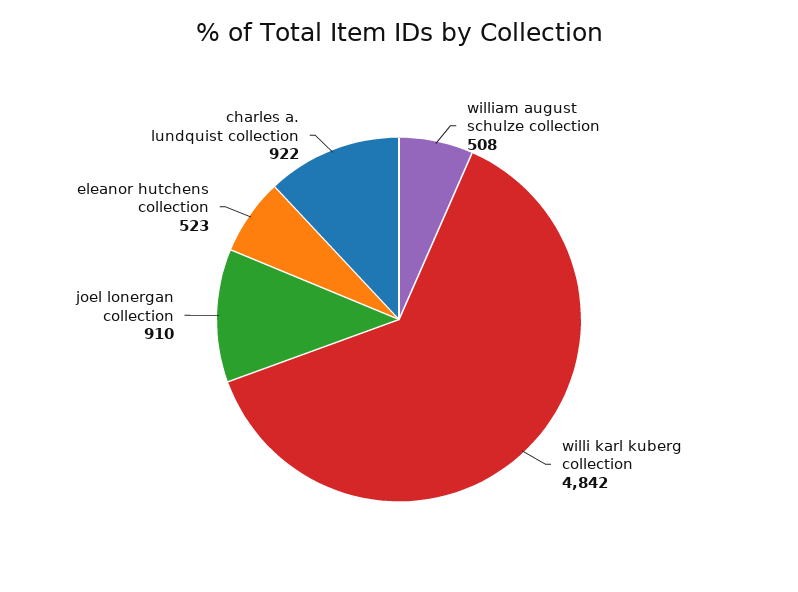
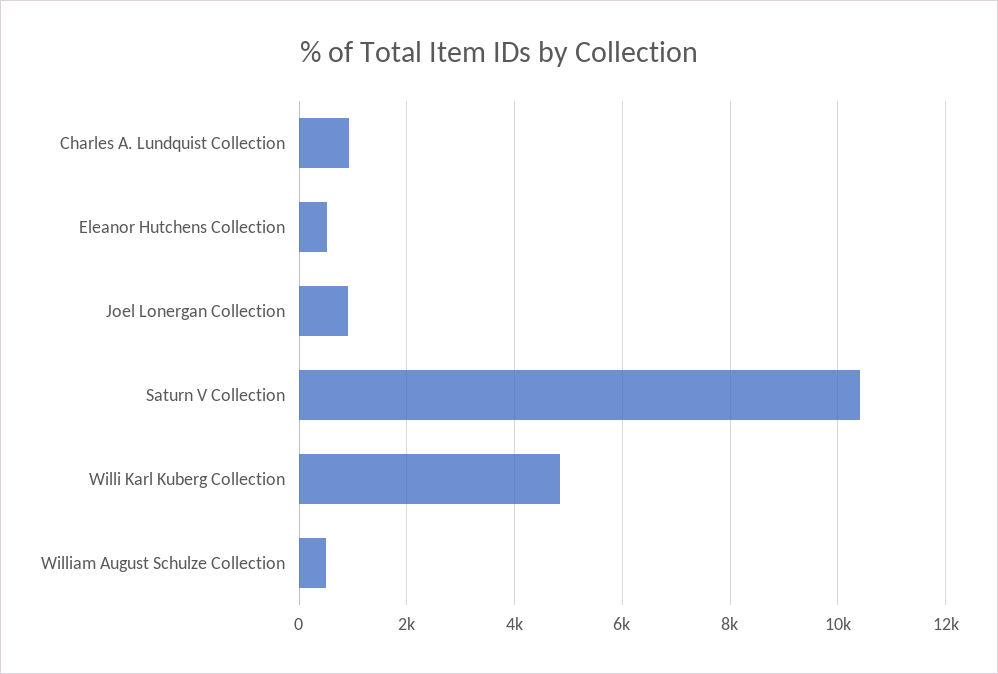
  {
    "william august schulze collection": 508,
    "willi karl kuberg collection": 4842,
    "joel lonergan collection": 910,
    "eleanor hutchens collection": 523,
-   "charles a. lundquist collection": 922
+   "charles a. lundquist collection": 922,
+   "Saturn V Collection": 10400
  }

